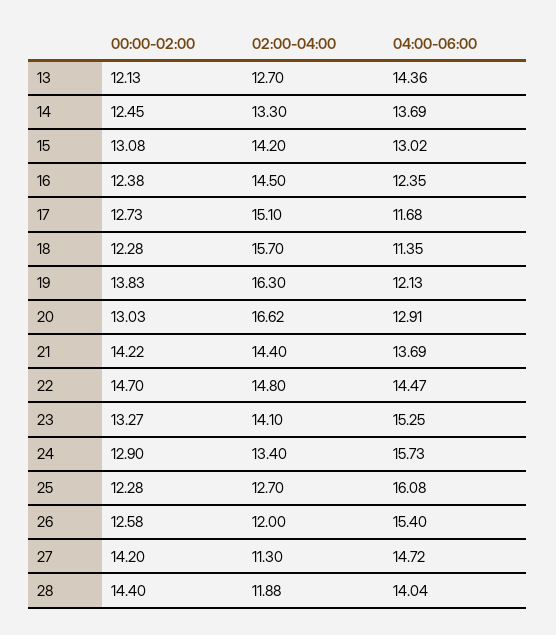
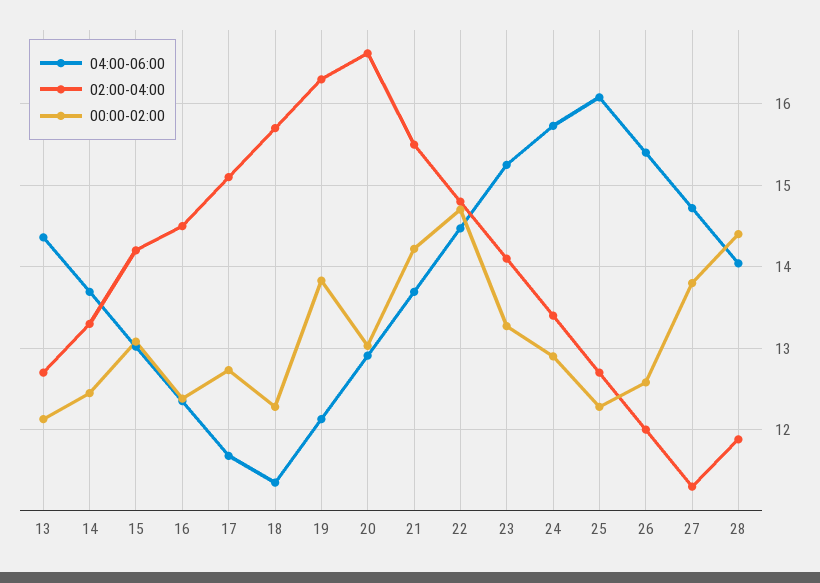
  {
    "00:00-02:00": {
      "13": 12.13,
      "14": 12.45,
      "15": 13.08,
      "16": 12.38,
      "17": 12.73,
      "18": 12.28,
      "19": 13.83,
      "20": 13.03,
      "21": 14.22,
      "22": 14.7,
      "23": 13.27,
      "24": 12.9,
      "25": 12.28,
      "26": 12.58,
-     "27": 14.2,
+     "27": 13.8,
      "28": 14.4
    },
    "02:00-04:00": {
      "13": 12.7,
      "14": 13.3,
      "15": 14.2,
      "16": 14.5,
      "17": 15.1,
      "18": 15.7,
      "19": 16.3,
      "20": 16.62,
-     "21": 14.4,
+     "21": 15.5,
      "22": 14.8,
      "23": 14.1,
      "24": 13.4,
      "25": 12.7,
      "26": 12,
      "27": 11.3,
      "28": 11.88
    },
    "04:00-06:00": {
      "13": 14.36,
      "14": 13.69,
      "15": 13.02,
      "16": 12.35,
      "17": 11.68,
      "18": 11.35,
      "19": 12.13,
      "20": 12.91,
      "21": 13.69,
      "22": 14.47,
      "23": 15.25,
      "24": 15.73,
      "25": 16.08,
      "26": 15.4,
      "27": 14.72,
      "28": 14.04
    }
  }

